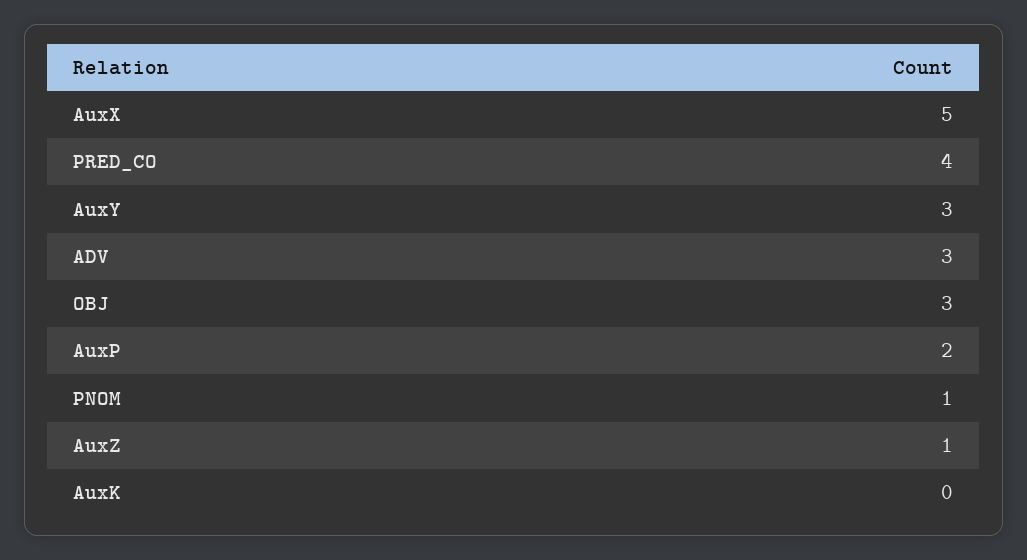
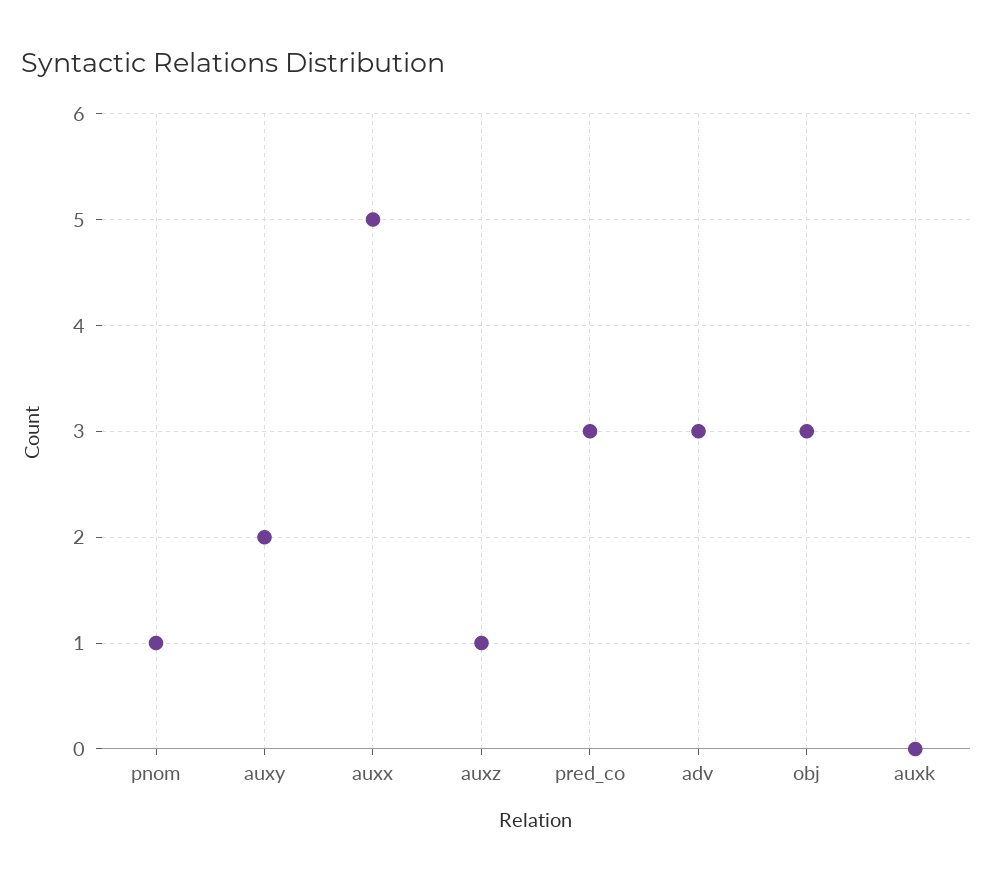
  {
    "AuxX": 5,
-   "PRED_CO": 4,
+   "PRED_CO": 3,
-   "AuxY": 3,
+   "AuxY": 2,
    "ADV": 3,
    "OBJ": 3,
-   "AuxP": 2,
    "PNOM": 1,
    "AuxZ": 1,
    "AuxK": 0
  }

